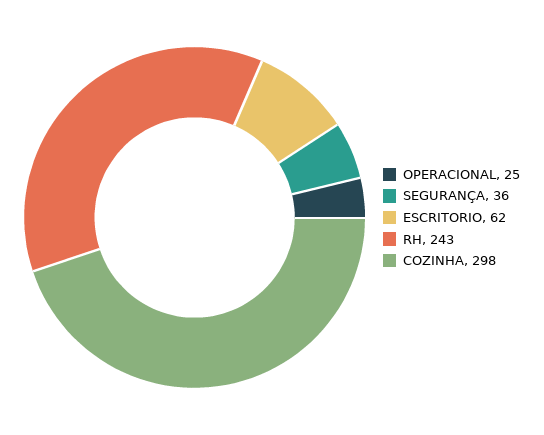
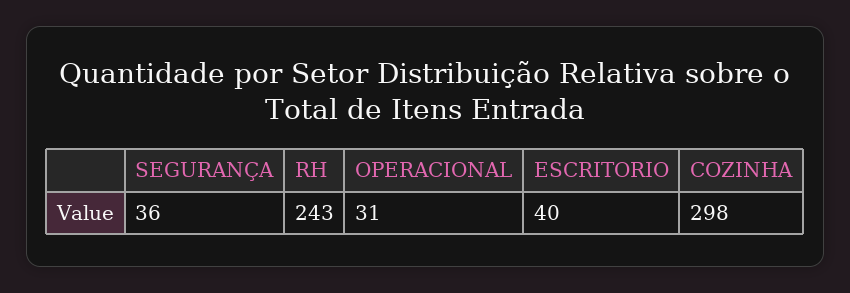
  {
-   "OPERACIONAL": 25,
+   "OPERACIONAL": 31,
    "SEGURANÇA": 36,
-   "ESCRITORIO": 62,
+   "ESCRITORIO": 40,
    "RH": 243,
    "COZINHA": 298
  }

